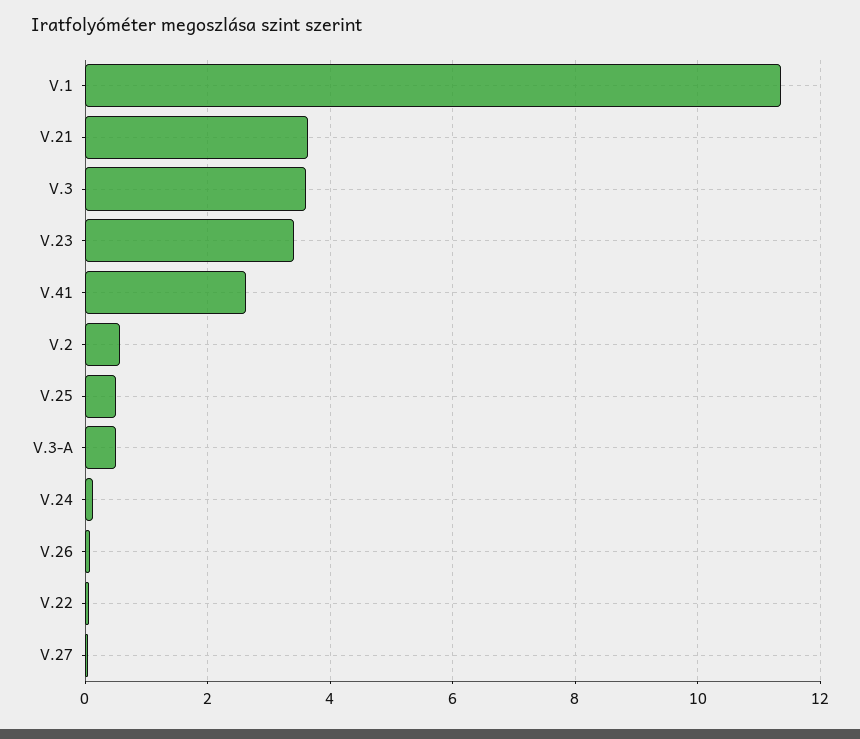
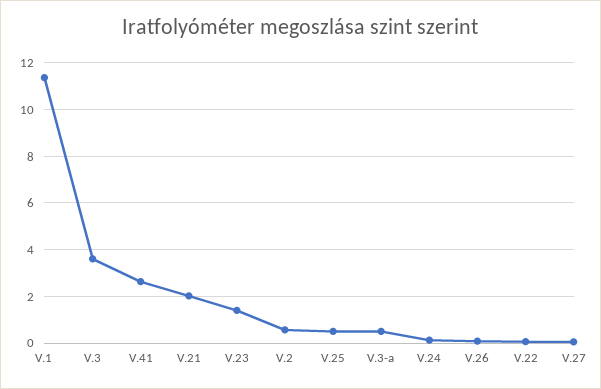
  {
    "V.1": 11.4,
-   "V.21": 3.6,
+   "V.21": 2,
    "V.3": 3.6,
-   "V.23": 3.4,
+   "V.23": 1.5,
    "V.41": 2.6,
    "V.2": 0.6,
    "V.25": 0.6,
    "V.3-A": 0.6,
    "V.24": 0.2,
    "V.26": 0,
    "V.22": 0,
    "V.27": 0
  }

